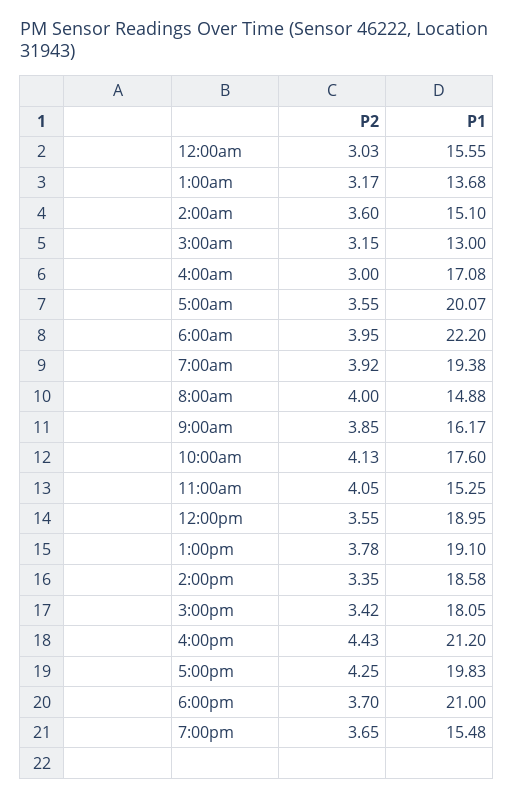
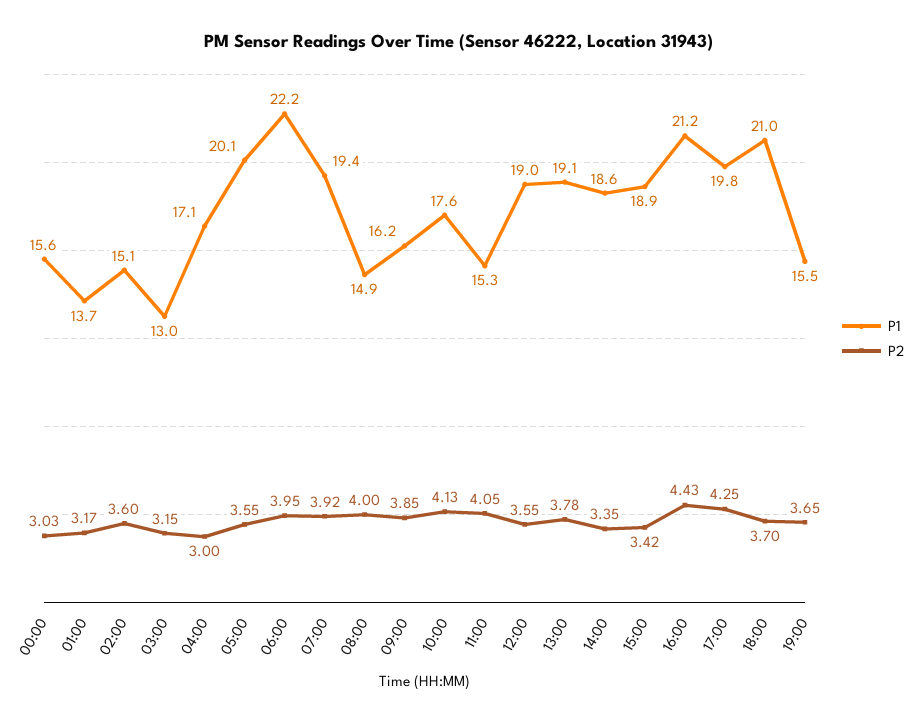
  {
    "P2": {
      "12:00am": 3.03,
      "1:00am": 3.17,
      "2:00am": 3.6,
      "3:00am": 3.15,
      "4:00am": 3,
      "5:00am": 3.55,
      "6:00am": 3.95,
      "7:00am": 3.92,
      "8:00am": 4,
      "9:00am": 3.85,
      "10:00am": 4.13,
      "11:00am": 4.05,
      "12:00pm": 3.55,
      "1:00pm": 3.78,
      "2:00pm": 3.35,
      "3:00pm": 3.42,
      "4:00pm": 4.43,
      "5:00pm": 4.25,
      "6:00pm": 3.7,
      "7:00pm": 3.65
    },
    "P1": {
      "12:00am": 15.55,
      "1:00am": 13.68,
      "2:00am": 15.1,
      "3:00am": 13,
      "4:00am": 17.08,
      "5:00am": 20.07,
      "6:00am": 22.2,
      "7:00am": 19.38,
      "8:00am": 14.88,
      "9:00am": 16.17,
      "10:00am": 17.6,
      "11:00am": 15.25,
      "12:00pm": 18.95,
      "1:00pm": 19.1,
      "2:00pm": 18.58,
-     "3:00pm": 18.05,
+     "3:00pm": 18.9,
      "4:00pm": 21.2,
      "5:00pm": 19.83,
      "6:00pm": 21,
      "7:00pm": 15.48
    }
  }

